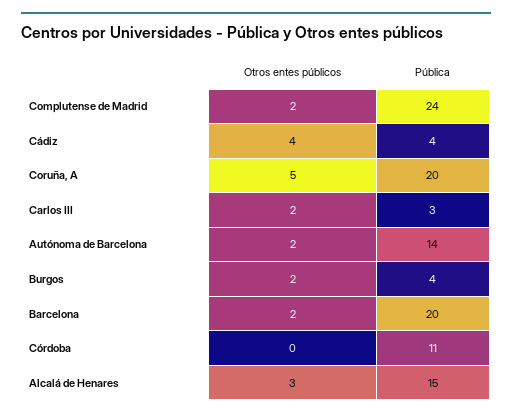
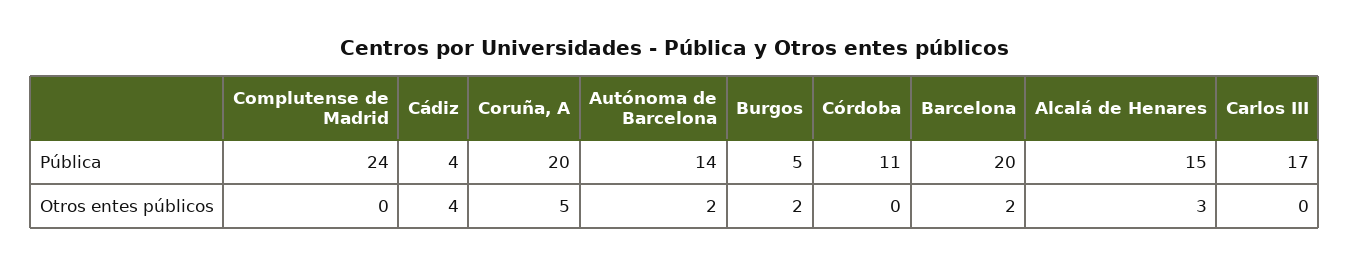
  {
    "Otros entes públicos": {
-     "Complutense de Madrid": 2,
+     "Complutense de Madrid": 0,
      "Cádiz": 4,
      "Coruña, A": 5,
-     "Carlos III": 2,
+     "Carlos III": 0,
      "Autónoma de Barcelona": 2,
      "Burgos": 2,
      "Barcelona": 2,
      "Córdoba": 0,
      "Alcalá de Henares": 3
    },
    "Pública": {
      "Complutense de Madrid": 24,
      "Cádiz": 4,
      "Coruña, A": 20,
-     "Carlos III": 3,
+     "Carlos III": 17,
      "Autónoma de Barcelona": 14,
-     "Burgos": 4,
+     "Burgos": 5,
      "Barcelona": 20,
      "Córdoba": 11,
      "Alcalá de Henares": 15
    }
  }

